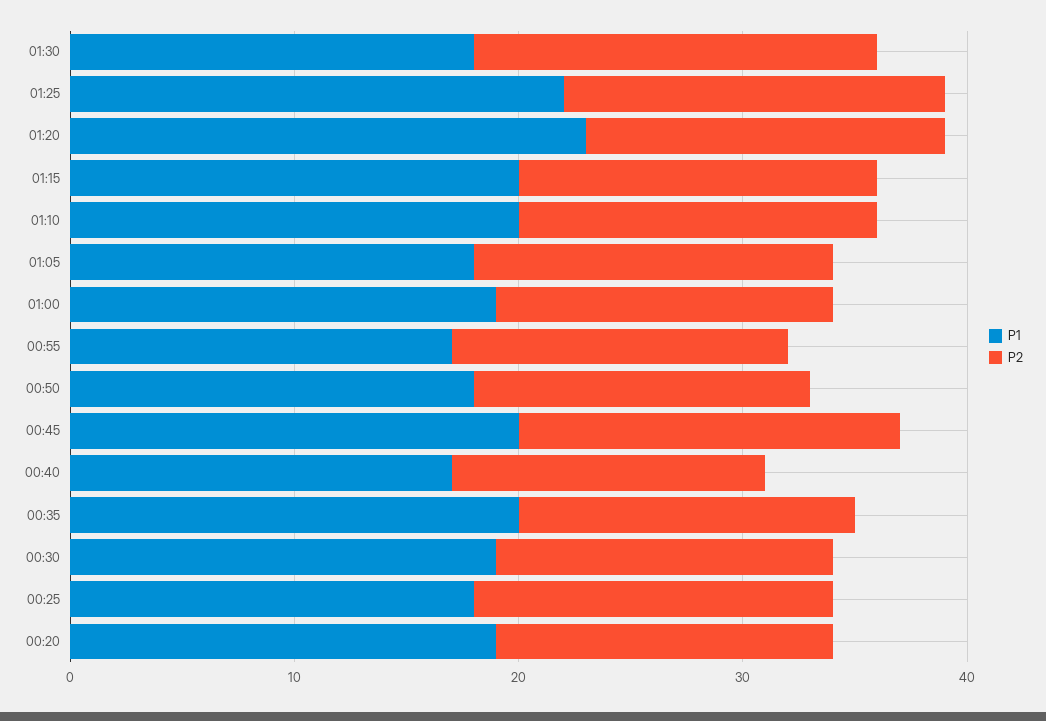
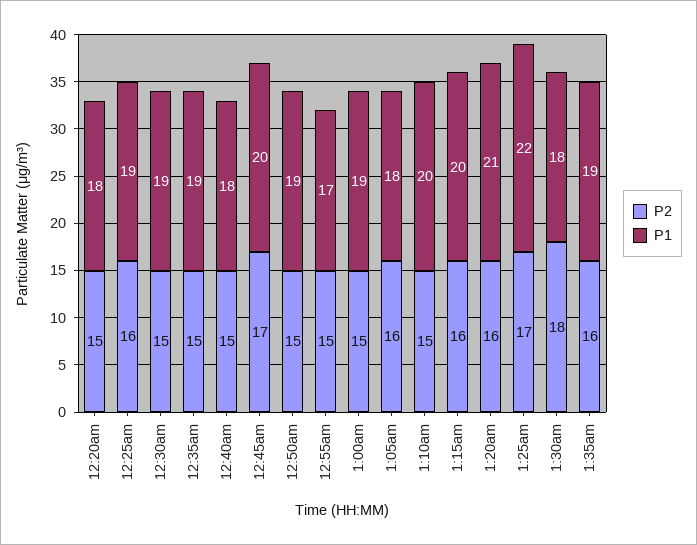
  {
    "P1": {
      "01:30": 18,
      "01:25": 22,
-     "01:20": 23,
+     "01:20": 21,
      "01:15": 20,
      "01:10": 20,
      "01:05": 18,
      "01:00": 19,
      "00:55": 17,
-     "00:50": 18,
+     "00:50": 19,
      "00:45": 20,
-     "00:40": 17,
+     "00:40": 18,
-     "00:35": 20,
+     "00:35": 19,
      "00:30": 19,
-     "00:25": 18,
+     "00:25": 19,
-     "00:20": 19
+     "00:20": 18,
+     "1:35am": 19
    },
    "P2": {
      "01:30": 18,
      "01:25": 17,
      "01:20": 16,
      "01:15": 16,
-     "01:10": 16,
+     "01:10": 15,
      "01:05": 16,
      "01:00": 15,
      "00:55": 15,
      "00:50": 15,
      "00:45": 17,
-     "00:40": 14,
+     "00:40": 15,
      "00:35": 15,
      "00:30": 15,
      "00:25": 16,
-     "00:20": 15
+     "00:20": 15,
+     "1:35am": 16
    }
  }

